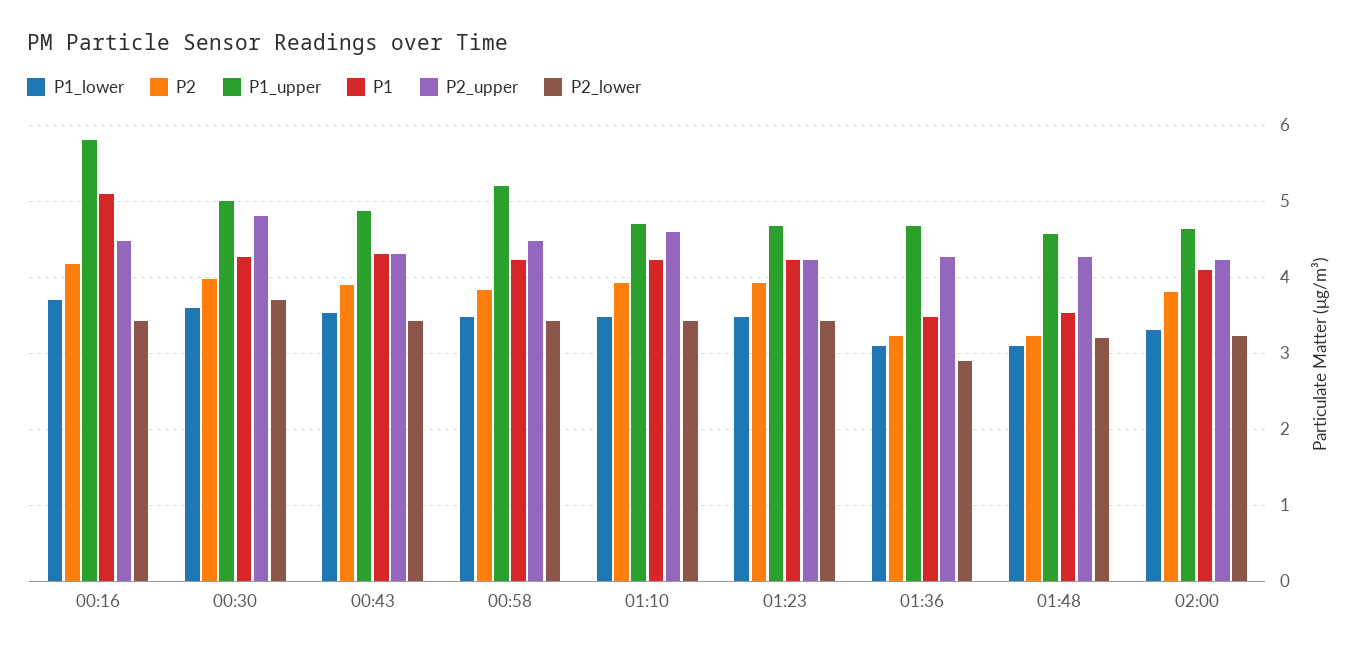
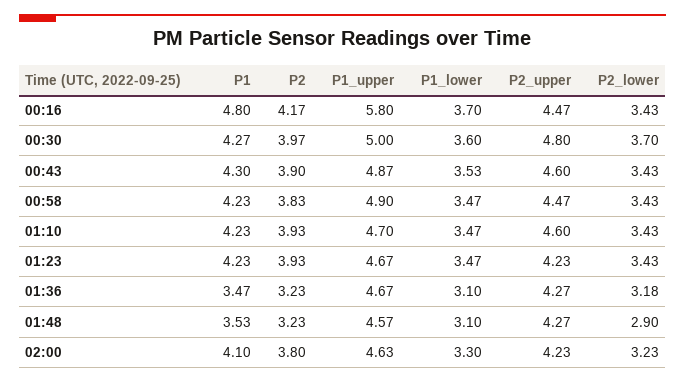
  {
    "P1_lower": {
      "00:16": 3.7,
      "00:30": 3.6,
      "00:43": 3.53,
      "00:58": 3.47,
      "01:10": 3.47,
      "01:23": 3.47,
      "01:36": 3.1,
      "01:48": 3.1,
      "02:00": 3.3
    },
    "P2": {
      "00:16": 4.17,
      "00:30": 3.97,
      "00:43": 3.9,
      "00:58": 3.83,
      "01:10": 3.93,
      "01:23": 3.93,
      "01:36": 3.23,
      "01:48": 3.23,
      "02:00": 3.8
    },
    "P1_upper": {
      "00:16": 5.8,
      "00:30": 5,
      "00:43": 4.87,
-     "00:58": 5.2,
+     "00:58": 4.9,
      "01:10": 4.7,
      "01:23": 4.67,
      "01:36": 4.67,
      "01:48": 4.57,
      "02:00": 4.63
    },
    "P1": {
-     "00:16": 5.1,
+     "00:16": 4.8,
      "00:30": 4.27,
      "00:43": 4.3,
      "00:58": 4.23,
      "01:10": 4.23,
      "01:23": 4.23,
      "01:36": 3.47,
      "01:48": 3.53,
      "02:00": 4.1
    },
    "P2_upper": {
      "00:16": 4.47,
      "00:30": 4.8,
-     "00:43": 4.3,
+     "00:43": 4.6,
      "00:58": 4.47,
      "01:10": 4.6,
      "01:23": 4.23,
      "01:36": 4.27,
      "01:48": 4.27,
      "02:00": 4.23
    },
    "P2_lower": {
      "00:16": 3.43,
      "00:30": 3.7,
      "00:43": 3.43,
      "00:58": 3.43,
      "01:10": 3.43,
      "01:23": 3.43,
-     "01:36": 2.9,
+     "01:36": 3.18,
-     "01:48": 3.2,
+     "01:48": 2.9,
      "02:00": 3.23
    }
  }

